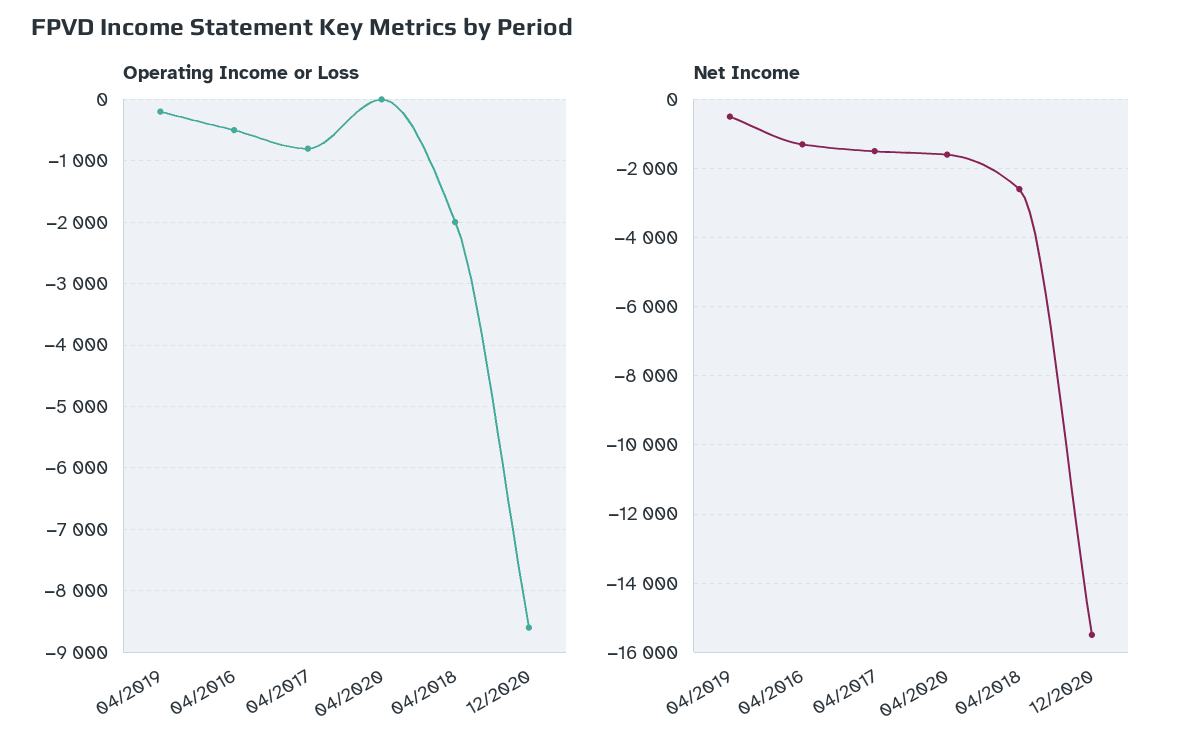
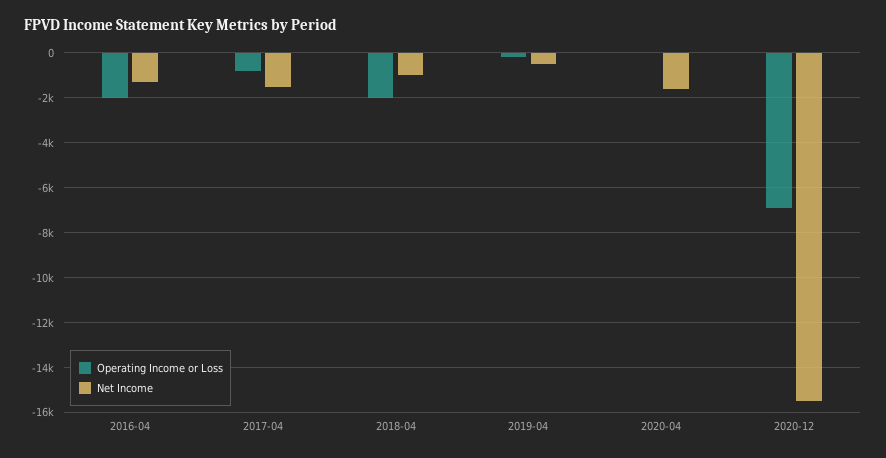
  {
    "Operating Income or Loss": {
      "04/2019": -200,
-     "04/2016": -500,
+     "04/2016": -2000,
      "04/2017": -800,
      "04/2020": 0,
      "04/2018": -2000,
-     "12/2020": -8600
+     "12/2020": -7000
    },
    "Net Income": {
      "04/2019": -600,
      "04/2016": -1400,
      "04/2017": -1600,
      "04/2020": -1600,
-     "04/2018": -2600,
+     "04/2018": -1000,
      "12/2020": -15600
    }
  }

